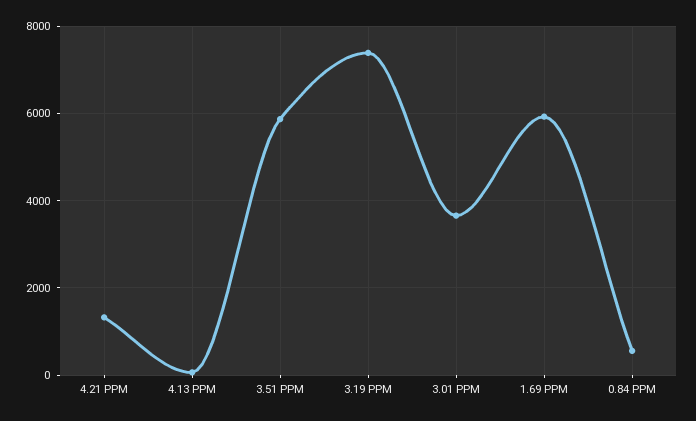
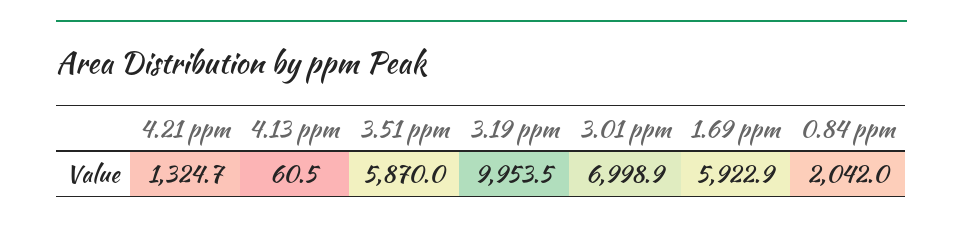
  {
    "4.21 PPM": 1324.7,
    "4.13 PPM": 60.5,
    "3.51 PPM": 5870,
-   "3.19 PPM": 7400,
+   "3.19 PPM": 9953.5,
-   "3.01 PPM": 3600,
+   "3.01 PPM": 6998.9,
    "1.69 PPM": 5922.9,
-   "0.84 PPM": 600
+   "0.84 PPM": 2042
  }

